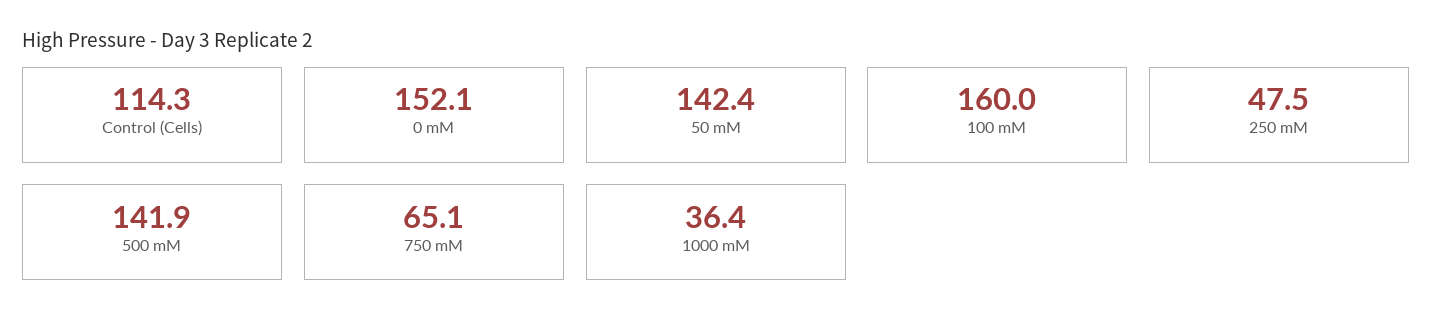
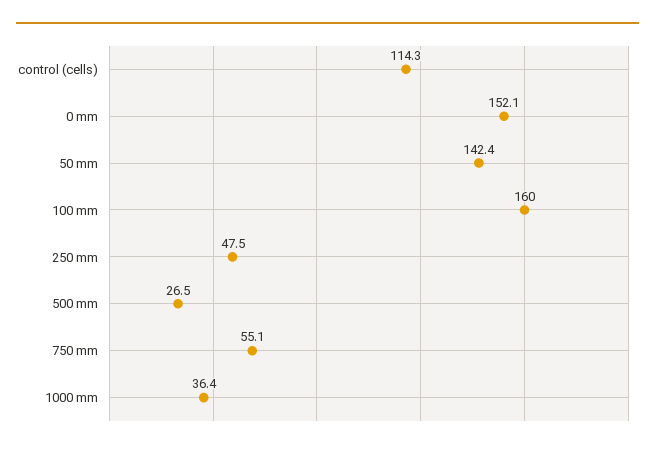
  {
    "Control (Cells)": 114.3,
    "0 mM": 152.1,
    "50 mM": 142.4,
    "100 mM": 160,
    "250 mM": 47.5,
-   "500 mM": 141.9,
+   "500 mM": 26.5,
-   "750 mM": 65.1,
+   "750 mM": 55.1,
    "1000 mM": 36.4
  }

